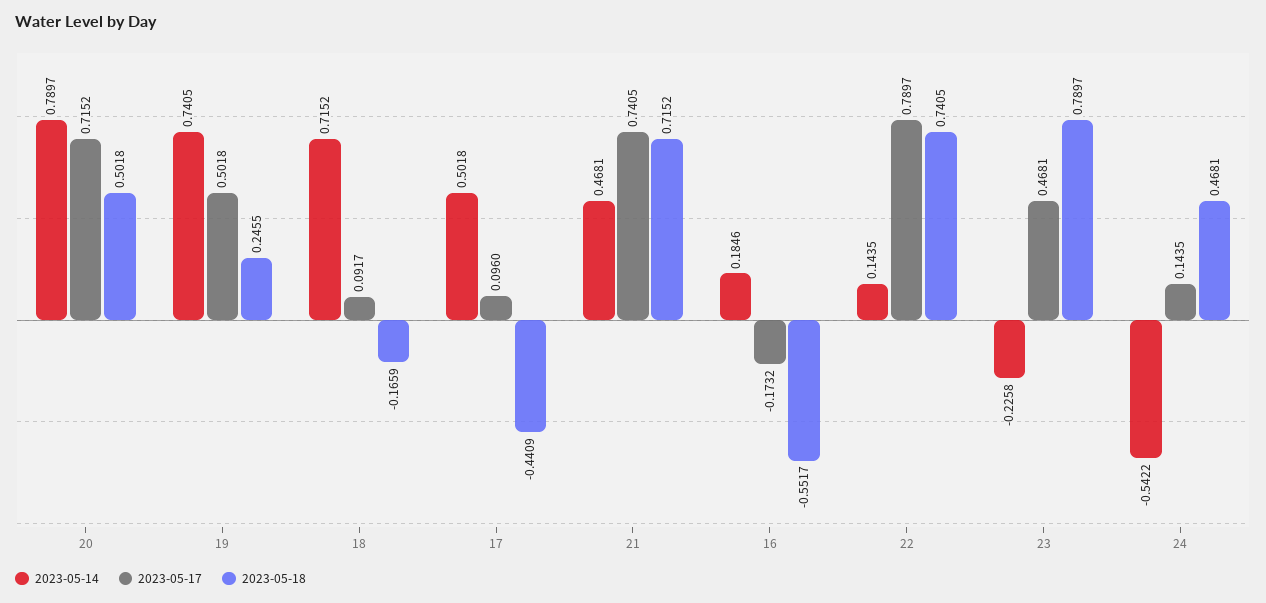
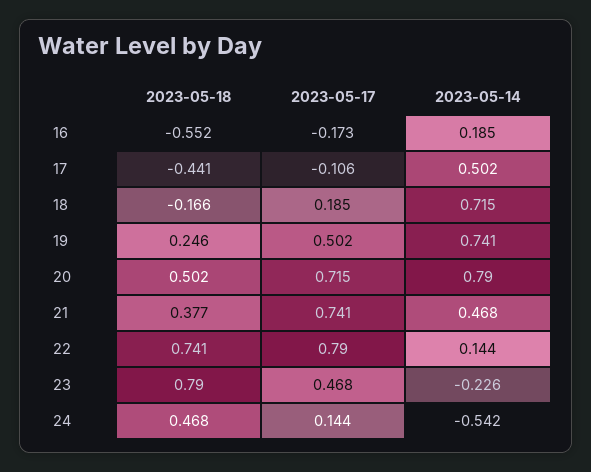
  {
    "2023-05-14": {
      "20": 0.7897,
      "19": 0.7405,
      "18": 0.7152,
      "17": 0.5018,
      "21": 0.4681,
      "16": 0.1846,
      "22": 0.1435,
      "23": -0.2258,
      "24": -0.5422
    },
    "2023-05-17": {
      "20": 0.7152,
      "19": 0.5018,
-     "18": 0.0917,
+     "18": 0.185,
-     "17": 0.096,
+     "17": -0.106,
      "21": 0.7405,
      "16": -0.1732,
      "22": 0.7897,
      "23": 0.4681,
      "24": 0.1435
    },
    "2023-05-18": {
      "20": 0.5018,
      "19": 0.2455,
      "18": -0.1659,
      "17": -0.4409,
-     "21": 0.7152,
+     "21": 0.377,
      "16": -0.5517,
      "22": 0.7405,
      "23": 0.7897,
      "24": 0.4681
    }
  }

